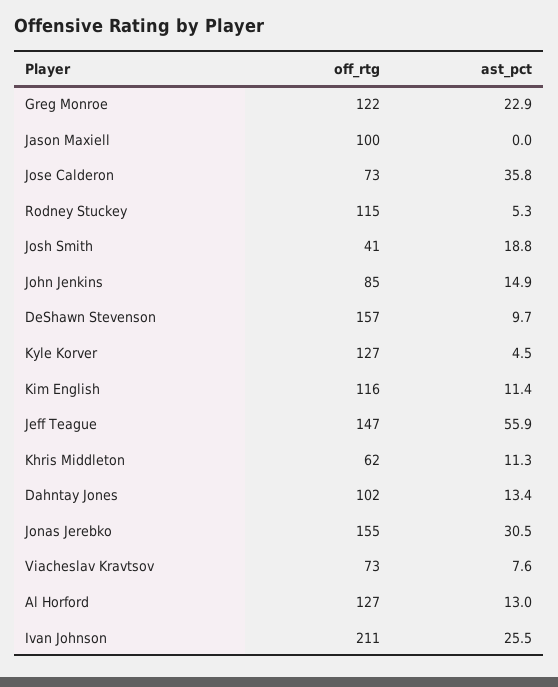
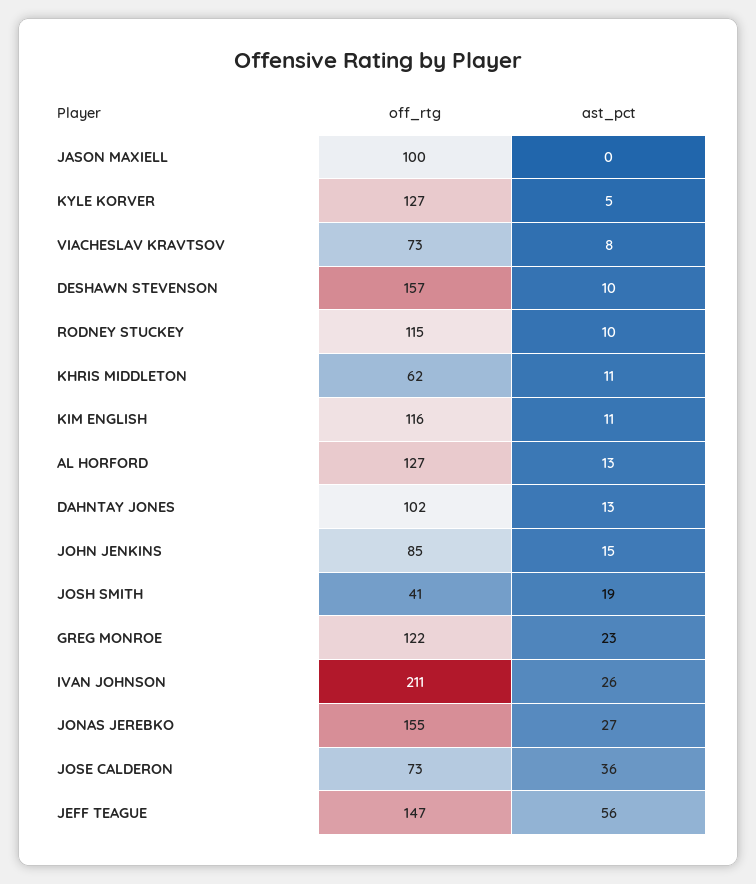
  {
    "off_rtg": {
      "Greg Monroe": 122,
      "Jason Maxiell": 100,
      "Jose Calderon": 73,
      "Rodney Stuckey": 115,
      "Josh Smith": 41,
      "John Jenkins": 85,
      "DeShawn Stevenson": 157,
      "Kyle Korver": 127,
      "Kim English": 116,
      "Jeff Teague": 147,
      "Khris Middleton": 62,
      "Dahntay Jones": 102,
      "Jonas Jerebko": 155,
      "Viacheslav Kravtsov": 73,
      "Al Horford": 127,
      "Ivan Johnson": 211
    },
    "ast_pct": {
      "Greg Monroe": 22.9,
      "Jason Maxiell": 0,
      "Jose Calderon": 35.8,
-     "Rodney Stuckey": 5.3,
+     "Rodney Stuckey": 10,
      "Josh Smith": 18.8,
      "John Jenkins": 14.9,
      "DeShawn Stevenson": 9.7,
      "Kyle Korver": 4.5,
      "Kim English": 11.4,
      "Jeff Teague": 55.9,
      "Khris Middleton": 11.3,
      "Dahntay Jones": 13.4,
-     "Jonas Jerebko": 30.5,
+     "Jonas Jerebko": 27,
      "Viacheslav Kravtsov": 7.6,
      "Al Horford": 13,
      "Ivan Johnson": 25.5
    }
  }

